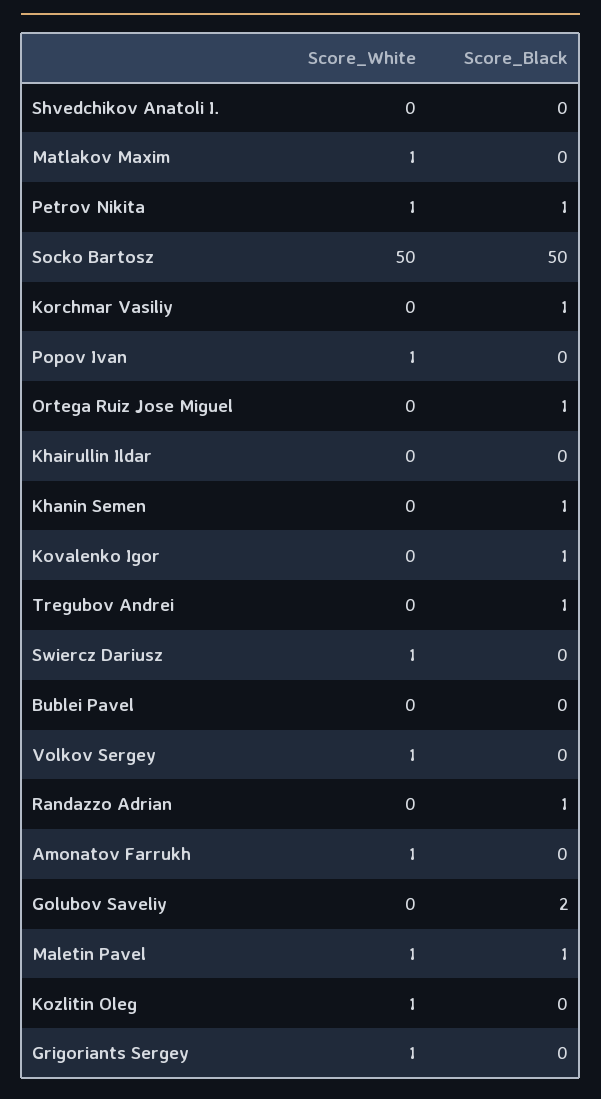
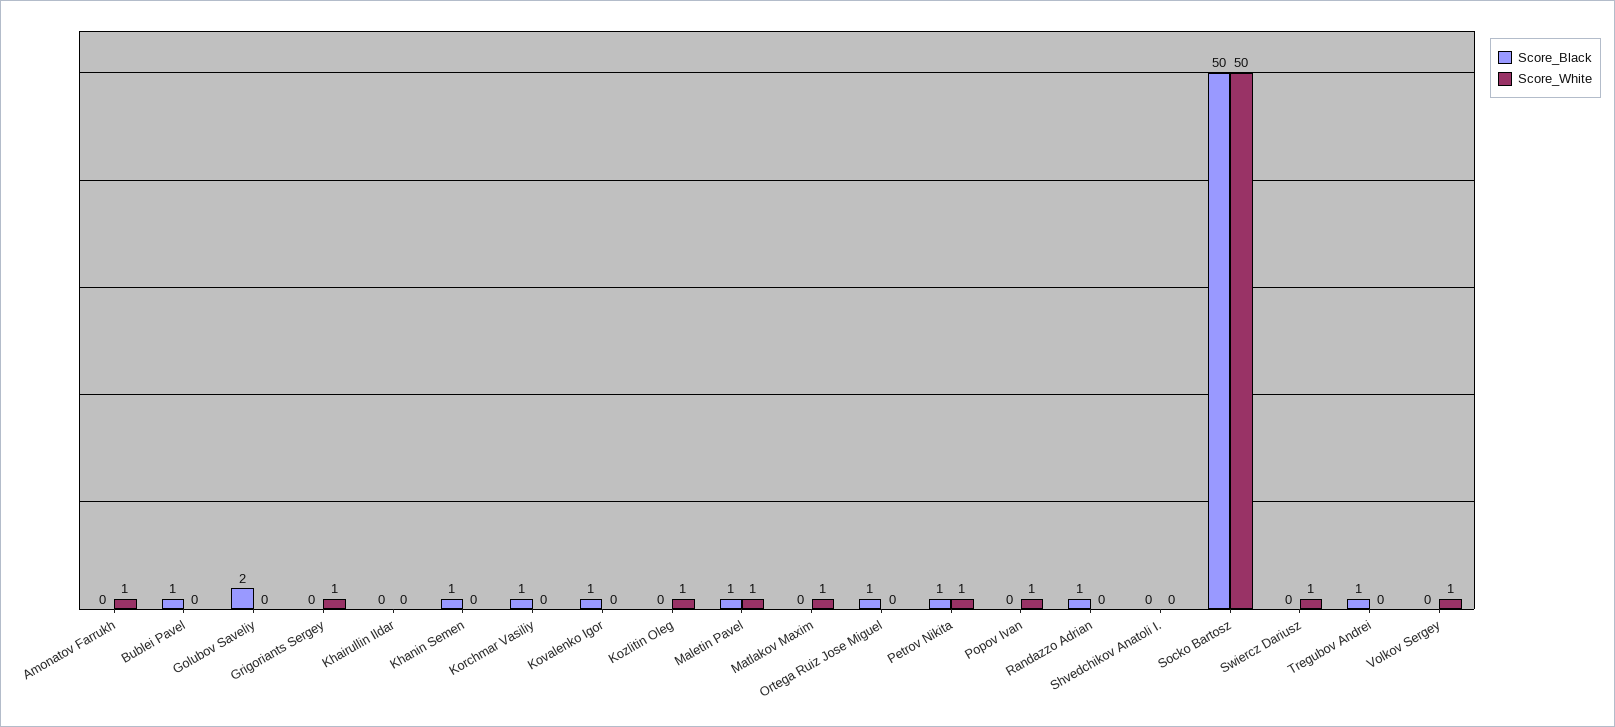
  {
    "Score_White": {
      "Shvedchikov Anatoli I.": 0,
      "Matlakov Maxim": 1,
      "Petrov Nikita": 1,
      "Socko Bartosz": 50,
      "Korchmar Vasiliy": 0,
      "Popov Ivan": 1,
      "Ortega Ruiz Jose Miguel": 0,
      "Khairullin Ildar": 0,
      "Khanin Semen": 0,
      "Kovalenko Igor": 0,
      "Tregubov Andrei": 0,
      "Swiercz Dariusz": 1,
      "Bublei Pavel": 0,
      "Volkov Sergey": 1,
      "Randazzo Adrian": 0,
      "Amonatov Farrukh": 1,
      "Golubov Saveliy": 0,
      "Maletin Pavel": 1,
      "Kozlitin Oleg": 1,
      "Grigoriants Sergey": 1
    },
    "Score_Black": {
      "Shvedchikov Anatoli I.": 0,
      "Matlakov Maxim": 0,
      "Petrov Nikita": 1,
      "Socko Bartosz": 50,
      "Korchmar Vasiliy": 1,
      "Popov Ivan": 0,
      "Ortega Ruiz Jose Miguel": 1,
      "Khairullin Ildar": 0,
      "Khanin Semen": 1,
      "Kovalenko Igor": 1,
      "Tregubov Andrei": 1,
      "Swiercz Dariusz": 0,
-     "Bublei Pavel": 0,
+     "Bublei Pavel": 1,
      "Volkov Sergey": 0,
      "Randazzo Adrian": 1,
      "Amonatov Farrukh": 0,
      "Golubov Saveliy": 2,
      "Maletin Pavel": 1,
      "Kozlitin Oleg": 0,
      "Grigoriants Sergey": 0
    }
  }

